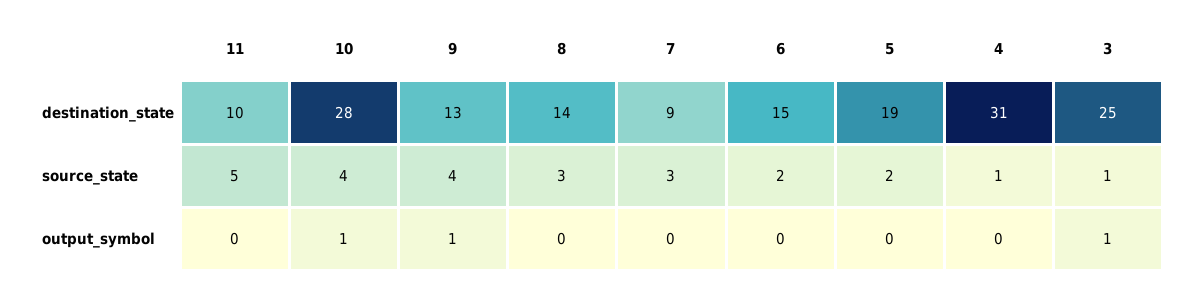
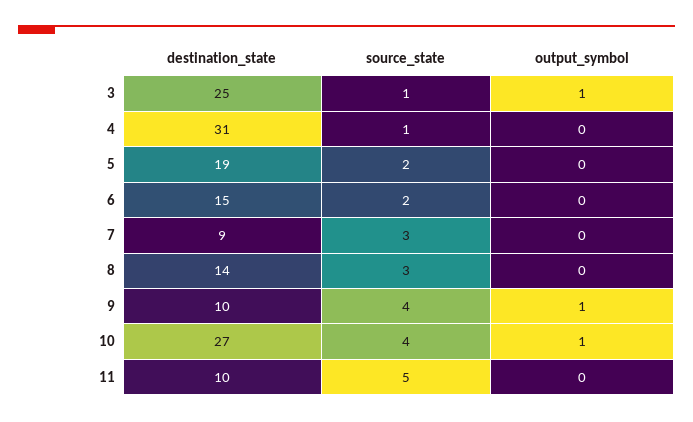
  {
    "11": {
      "destination_state": 10,
      "source_state": 5,
      "output_symbol": 0
    },
    "10": {
-     "destination_state": 28,
+     "destination_state": 27,
      "source_state": 4,
      "output_symbol": 1
    },
    "9": {
-     "destination_state": 13,
+     "destination_state": 10,
      "source_state": 4,
      "output_symbol": 1
    },
    "8": {
      "destination_state": 14,
      "source_state": 3,
      "output_symbol": 0
    },
    "7": {
      "destination_state": 9,
      "source_state": 3,
      "output_symbol": 0
    },
    "6": {
      "destination_state": 15,
      "source_state": 2,
      "output_symbol": 0
    },
    "5": {
      "destination_state": 19,
      "source_state": 2,
      "output_symbol": 0
    },
    "4": {
      "destination_state": 31,
      "source_state": 1,
      "output_symbol": 0
    },
    "3": {
      "destination_state": 25,
      "source_state": 1,
      "output_symbol": 1
    }
  }

